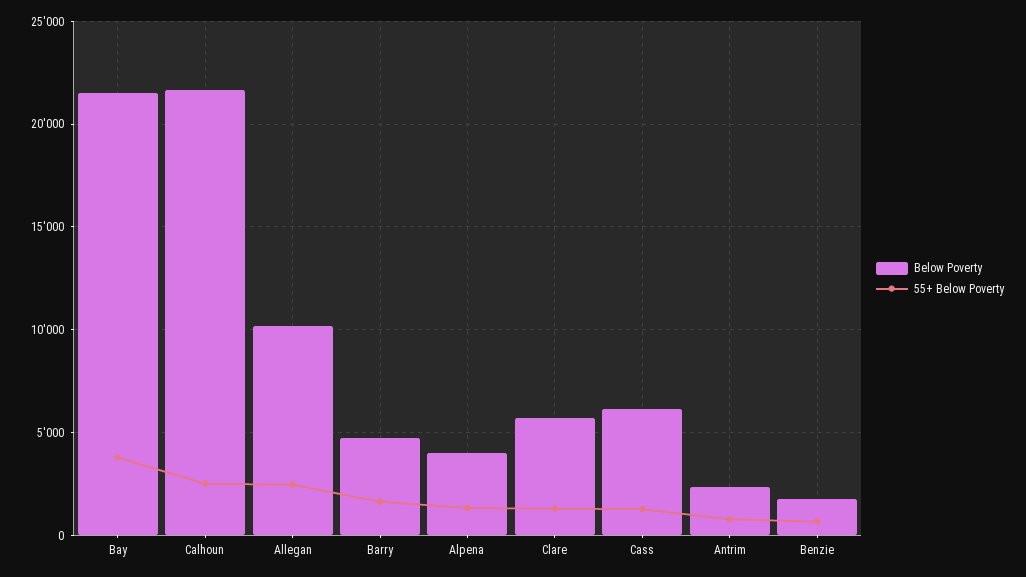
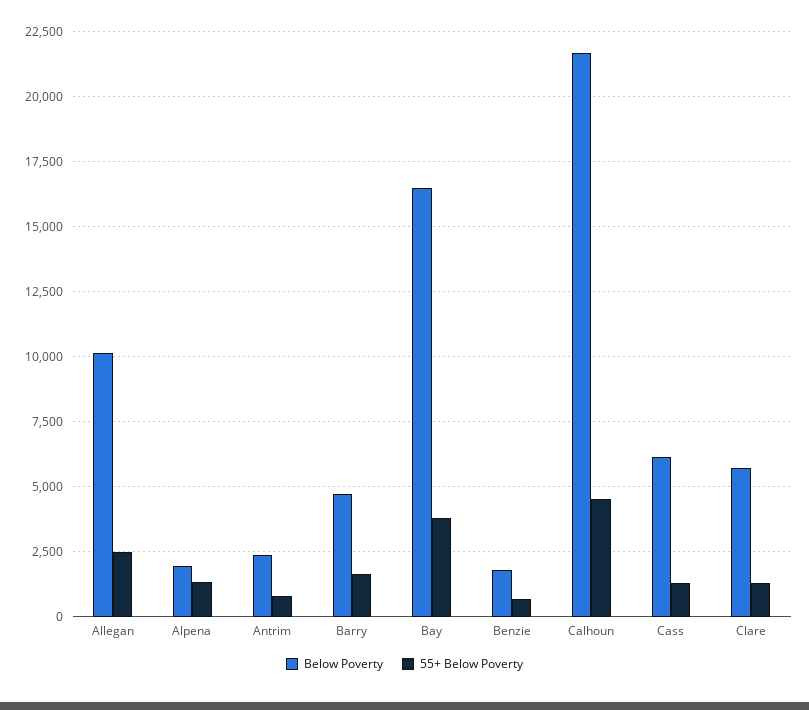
  {
    "Below Poverty": {
-     "Bay": 21500,
+     "Bay": 16500,
      "Calhoun": 21750,
      "Allegan": 10250,
      "Barry": 4750,
-     "Alpena": 4000,
+     "Alpena": 2000,
      "Clare": 5750,
      "Cass": 6250,
      "Antrim": 2250,
      "Benzie": 1750
    },
    "55+ Below Poverty": {
      "Bay": 3750,
-     "Calhoun": 2500,
+     "Calhoun": 4500,
      "Allegan": 2500,
      "Barry": 1750,
      "Alpena": 1250,
      "Clare": 1250,
      "Cass": 1250,
      "Antrim": 750,
      "Benzie": 750
    }
  }

